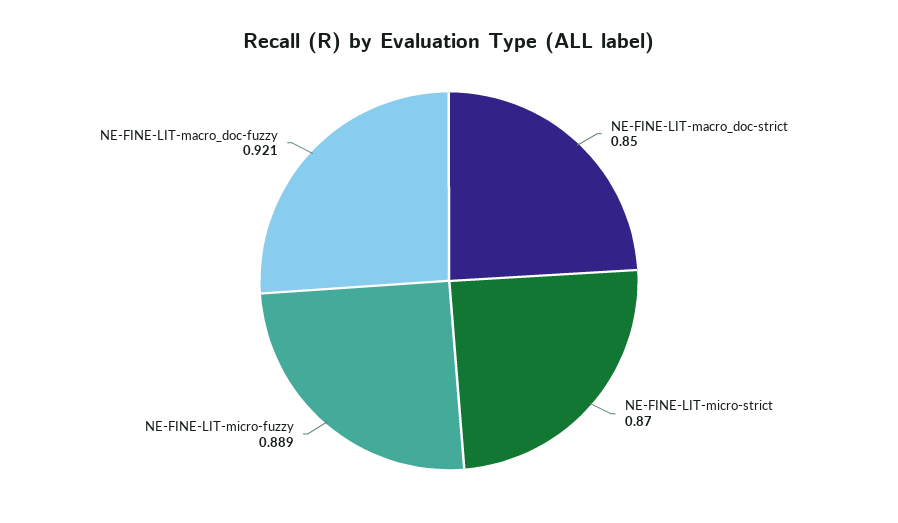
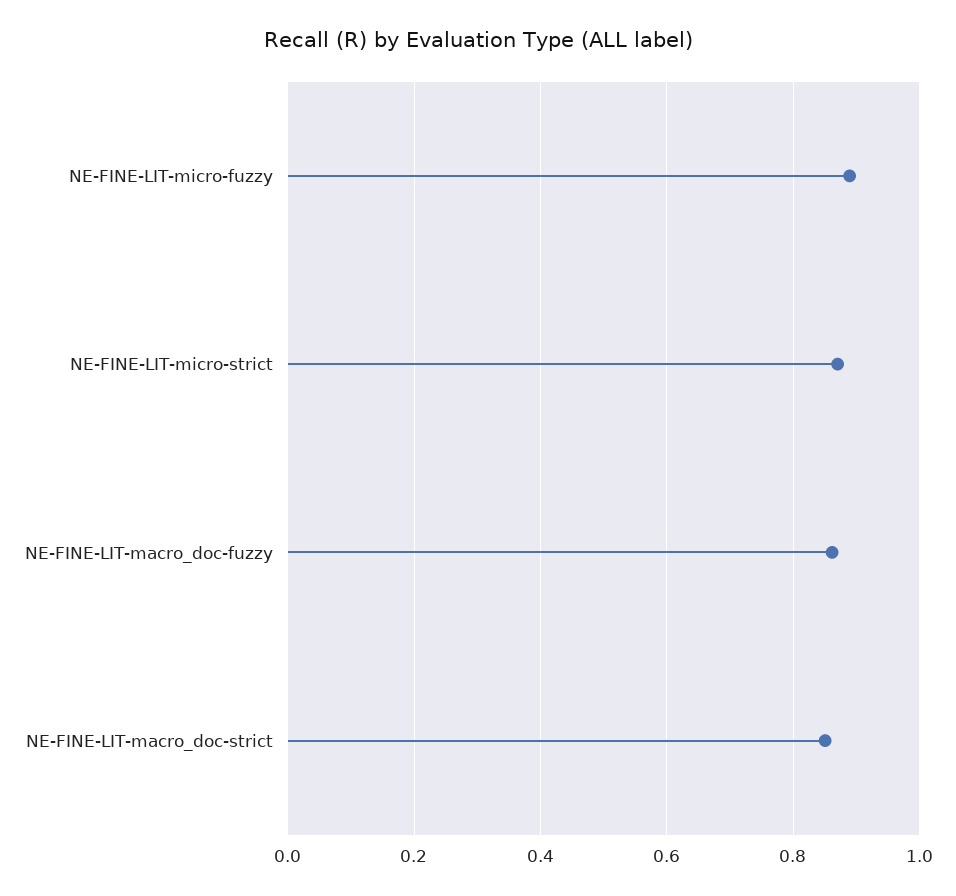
  {
    "NE-FINE-LIT-macro_doc-strict": 0.85,
    "NE-FINE-LIT-micro-strict": 0.87,
    "NE-FINE-LIT-micro-fuzzy": 0.889,
-   "NE-FINE-LIT-macro_doc-fuzzy": 0.921
+   "NE-FINE-LIT-macro_doc-fuzzy": 0.86
  }

